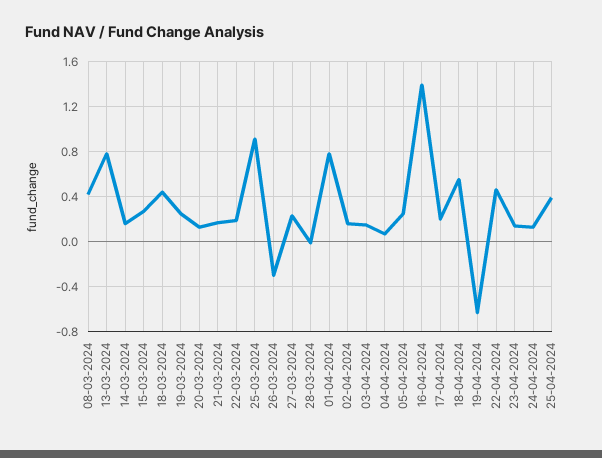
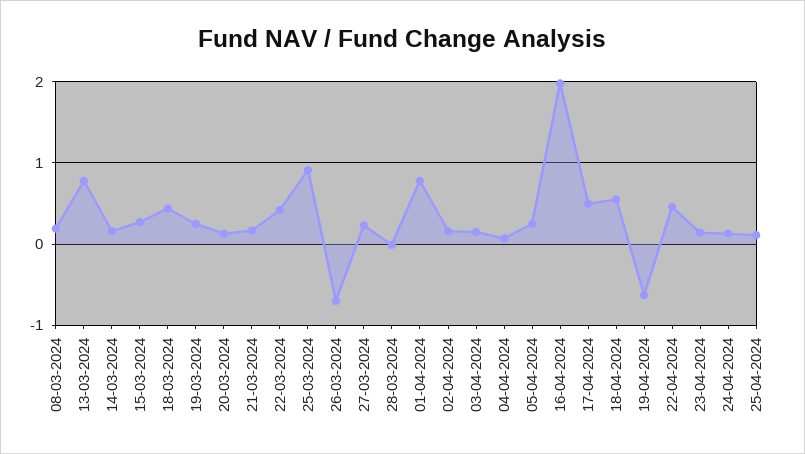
  {
-   "08-03-2024": 0.4,
+   "08-03-2024": 0.2,
    "13-03-2024": 0.8,
    "14-03-2024": 0.2,
    "15-03-2024": 0.3,
    "18-03-2024": 0.4,
    "19-03-2024": 0.3,
    "20-03-2024": 0.1,
    "21-03-2024": 0.2,
-   "22-03-2024": 0.2,
+   "22-03-2024": 0.4,
    "25-03-2024": 0.9,
-   "26-03-2024": -0.3,
+   "26-03-2024": -0.7,
    "27-03-2024": 0.2,
    "28-03-2024": 0,
    "01-04-2024": 0.8,
    "02-04-2024": 0.2,
    "03-04-2024": 0.2,
    "04-04-2024": 0.1,
    "05-04-2024": 0.3,
-   "16-04-2024": 1.4,
+   "16-04-2024": 2,
-   "17-04-2024": 0.2,
+   "17-04-2024": 0.5,
    "18-04-2024": 0.6,
    "19-04-2024": -0.6,
    "22-04-2024": 0.5,
    "23-04-2024": 0.1,
    "24-04-2024": 0.1,
-   "25-04-2024": 0.4
+   "25-04-2024": 0.1
  }

